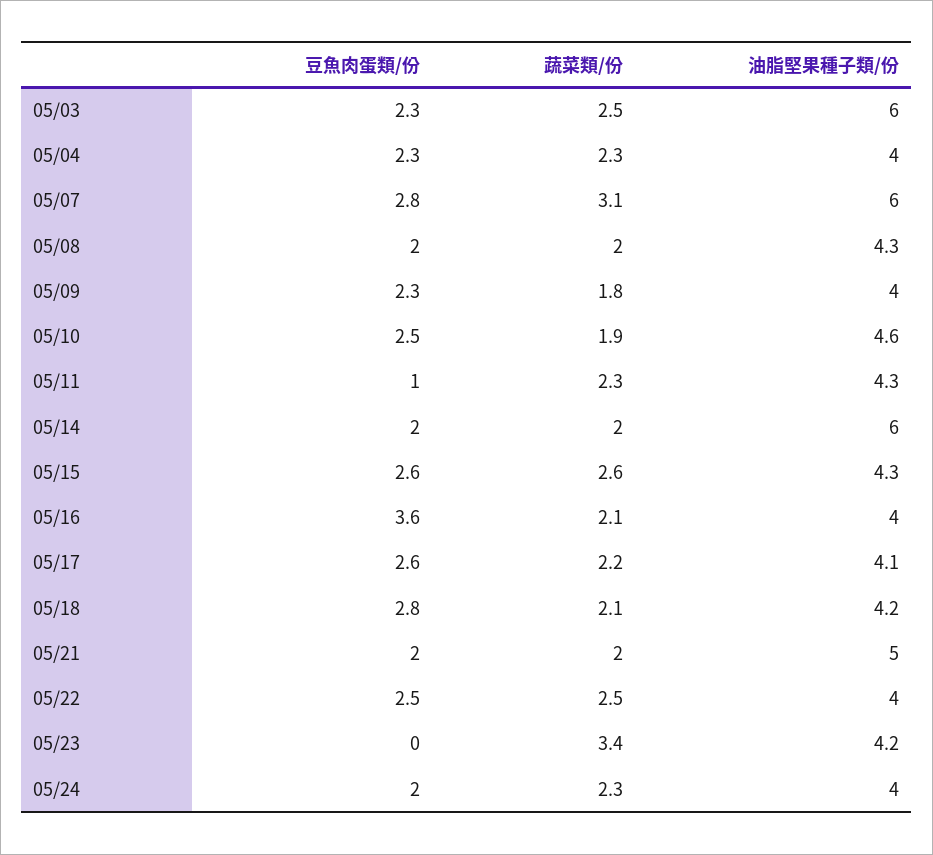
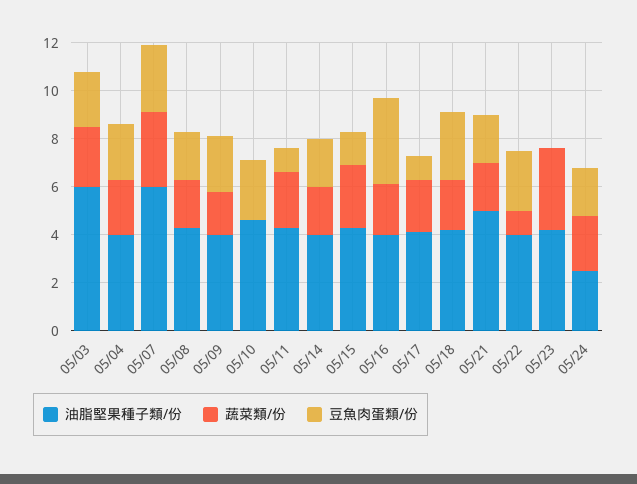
  {
    "豆魚肉蛋類/份": {
      "05/03": 2.3,
      "05/04": 2.3,
      "05/07": 2.8,
      "05/08": 2,
      "05/09": 2.3,
      "05/10": 2.5,
      "05/11": 1,
      "05/14": 2,
-     "05/15": 2.6,
+     "05/15": 1.5,
      "05/16": 3.6,
-     "05/17": 2.6,
+     "05/17": 1,
      "05/18": 2.8,
      "05/21": 2,
      "05/22": 2.5,
      "05/23": 0,
      "05/24": 2
    },
    "蔬菜類/份": {
      "05/03": 2.5,
      "05/04": 2.3,
      "05/07": 3.1,
      "05/08": 2,
      "05/09": 1.8,
-     "05/10": 1.9,
+     "05/10": 0,
      "05/11": 2.3,
      "05/14": 2,
      "05/15": 2.6,
      "05/16": 2.1,
      "05/17": 2.2,
      "05/18": 2.1,
      "05/21": 2,
-     "05/22": 2.5,
+     "05/22": 1,
      "05/23": 3.4,
      "05/24": 2.3
    },
    "油脂堅果種子類/份": {
      "05/03": 6,
      "05/04": 4,
      "05/07": 6,
      "05/08": 4.3,
      "05/09": 4,
      "05/10": 4.6,
      "05/11": 4.3,
-     "05/14": 6,
+     "05/14": 4,
      "05/15": 4.3,
      "05/16": 4,
      "05/17": 4.1,
      "05/18": 4.2,
      "05/21": 5,
      "05/22": 4,
      "05/23": 4.2,
-     "05/24": 4
+     "05/24": 2.5
    }
  }

